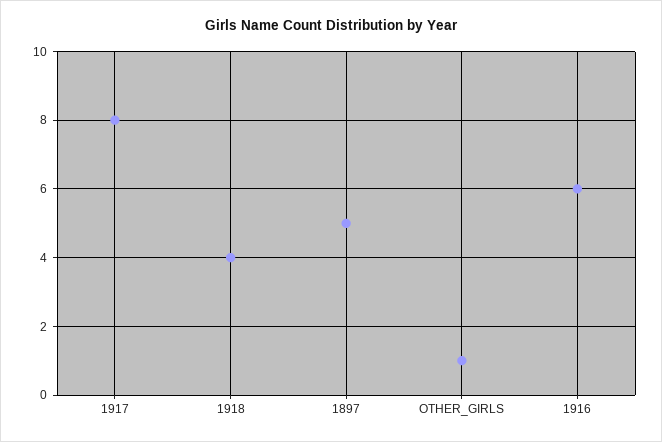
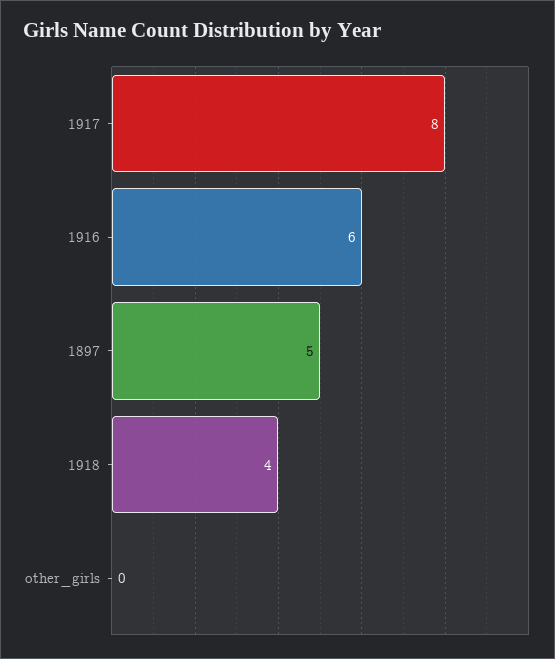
  {
    "1917": 8,
    "1918": 4,
    "1897": 5,
-   "OTHER_GIRLS": 1,
+   "OTHER_GIRLS": 0,
    "1916": 6
  }

